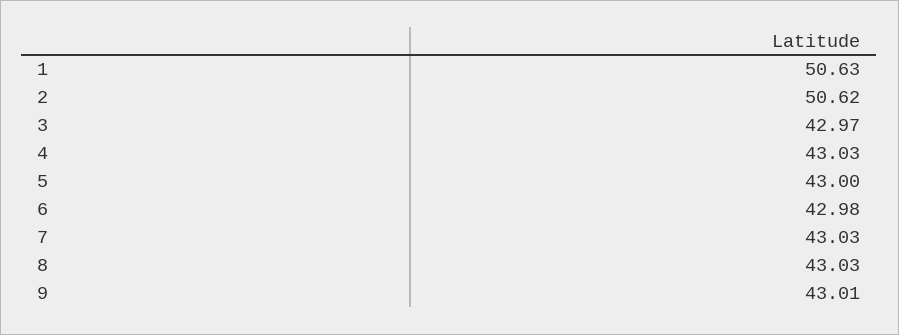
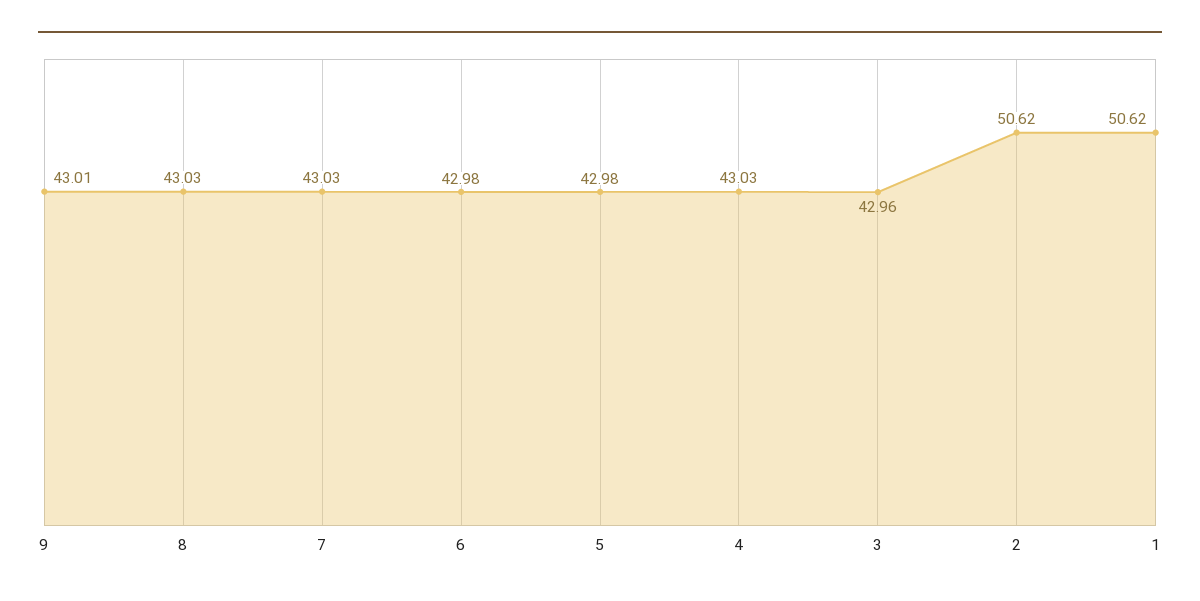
  {
-   "1": 50.63,
+   "1": 50.62,
    "2": 50.62,
-   "3": 42.97,
+   "3": 42.96,
    "4": 43.03,
-   "5": 43,
+   "5": 42.98,
    "6": 42.98,
    "7": 43.03,
    "8": 43.03,
    "9": 43.01
  }

